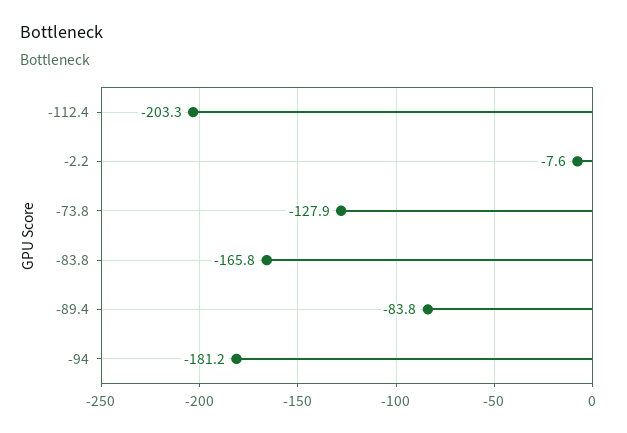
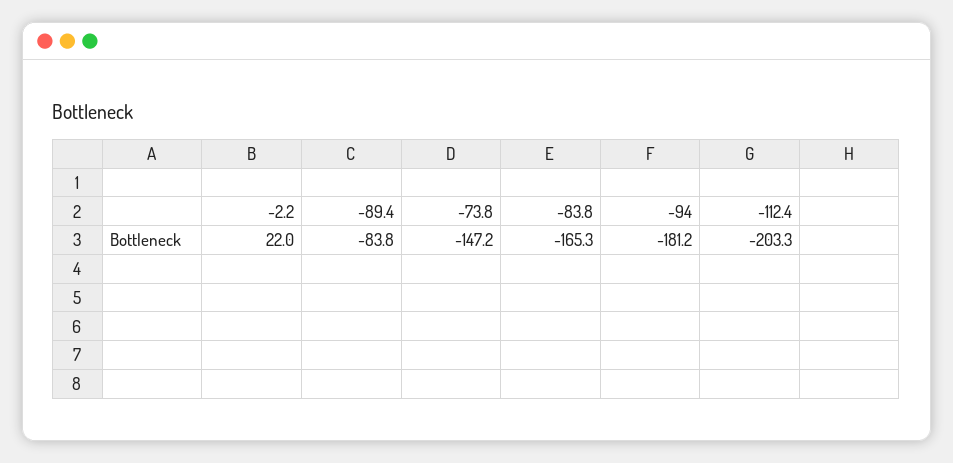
  {
    "-112.4": -203.3,
-   "-2.2": -7.6,
+   "-2.2": 22,
-   "-73.8": -127.9,
+   "-73.8": -147.2,
-   "-83.8": -165.8,
+   "-83.8": -165.3,
    "-89.4": -83.8,
    "-94": -181.2
  }

